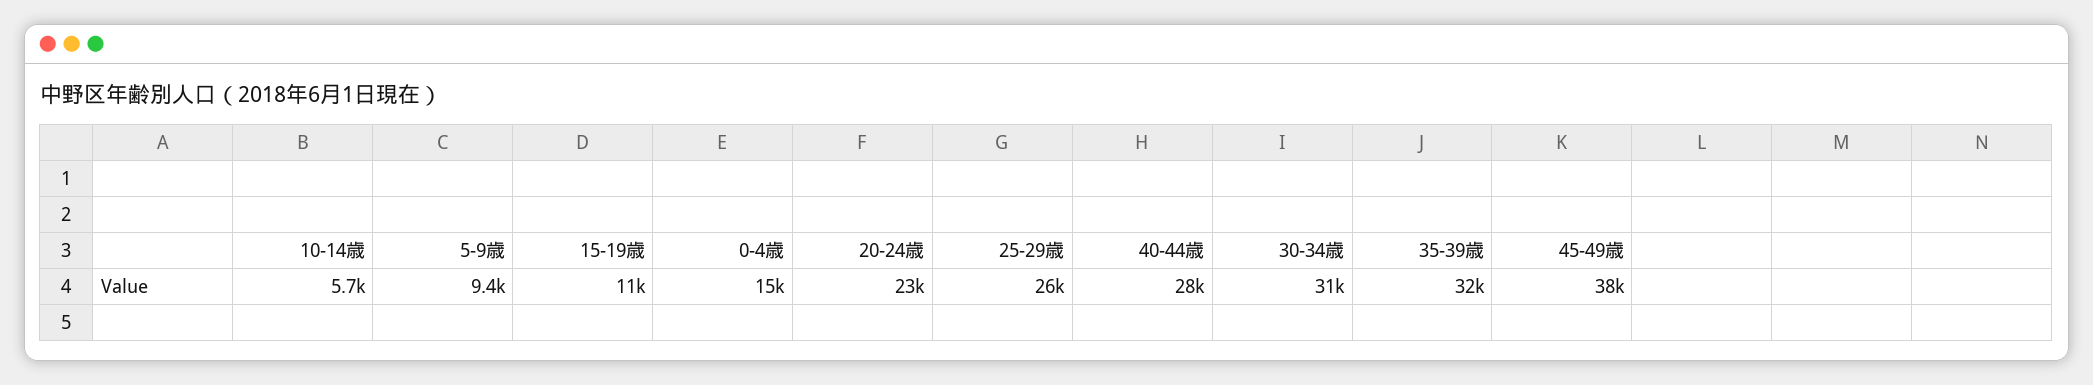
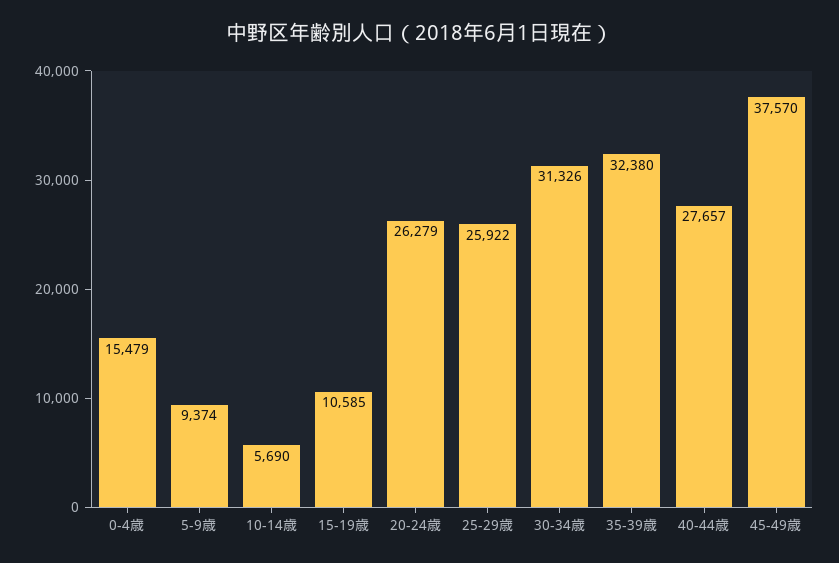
  {
    "10-14歳": 5690,
    "5-9歳": 9374,
    "15-19歳": 10585,
    "0-4歳": 15479,
-   "20-24歳": 23000,
+   "20-24歳": 26279,
    "25-29歳": 25922,
    "40-44歳": 27657,
    "30-34歳": 31326,
    "35-39歳": 32380,
    "45-49歳": 37570
  }

